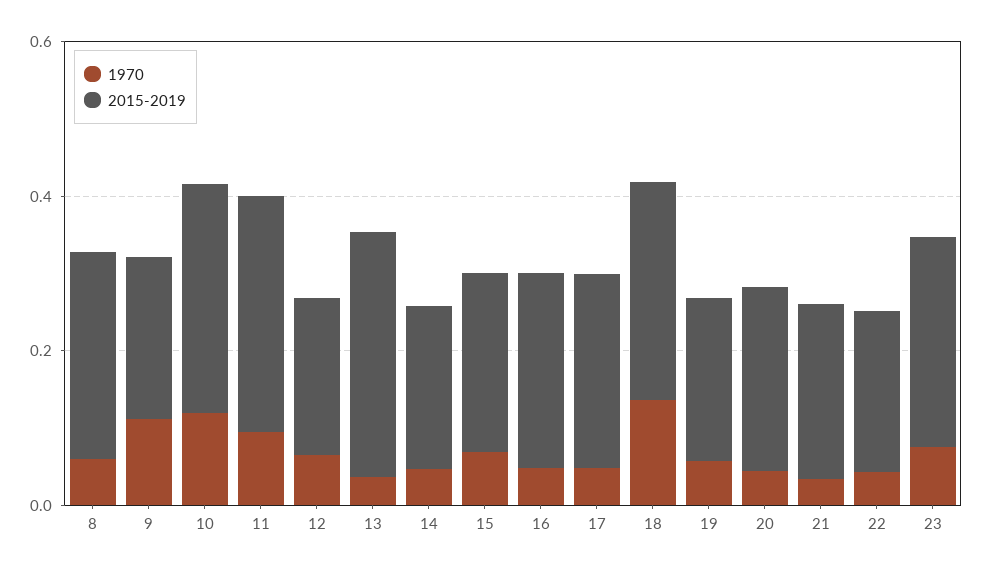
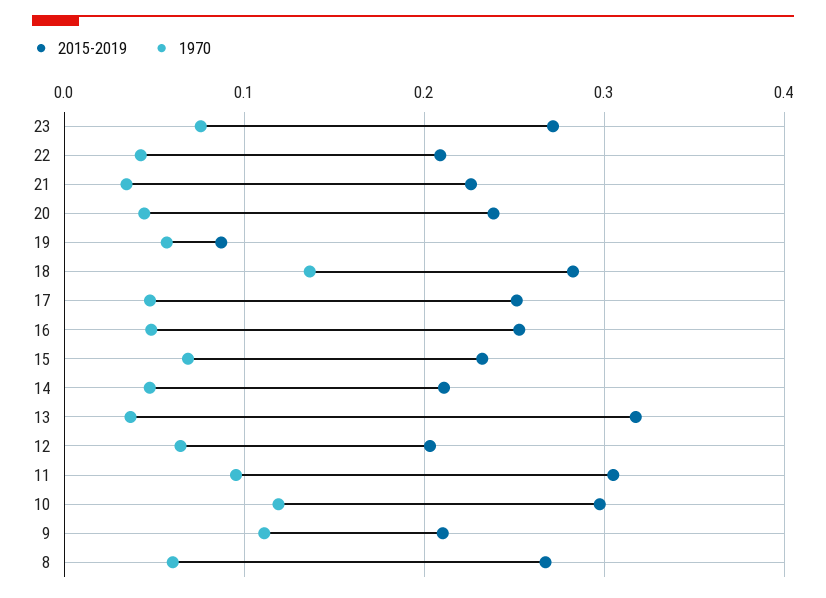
  {
    "1970": {
      "8": 0.06,
      "9": 0.11,
      "10": 0.12,
      "11": 0.1,
      "12": 0.06,
      "13": 0.04,
      "14": 0.05,
      "15": 0.07,
      "16": 0.05,
      "17": 0.05,
      "18": 0.14,
      "19": 0.06,
      "20": 0.04,
      "21": 0.03,
      "22": 0.04,
      "23": 0.08
    },
    "2015-2019": {
      "8": 0.27,
      "9": 0.21,
      "10": 0.3,
      "11": 0.31,
      "12": 0.2,
      "13": 0.32,
      "14": 0.21,
      "15": 0.23,
      "16": 0.25,
      "17": 0.25,
      "18": 0.28,
-     "19": 0.2,
+     "19": 0.09,
      "20": 0.24,
      "21": 0.23,
      "22": 0.21,
      "23": 0.27
    }
  }

